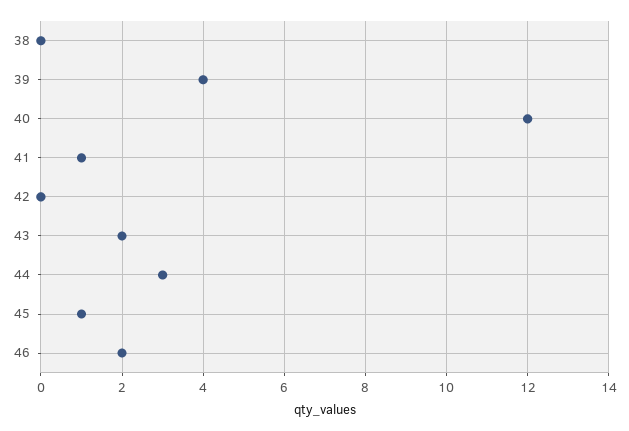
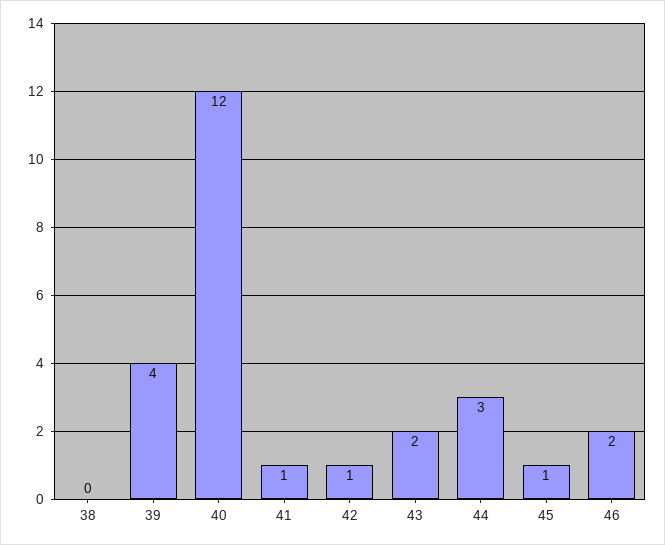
  {
    "38": 0,
    "39": 4,
    "40": 12,
    "41": 1,
-   "42": 0,
+   "42": 1,
    "43": 2,
    "44": 3,
    "45": 1,
    "46": 2
  }

